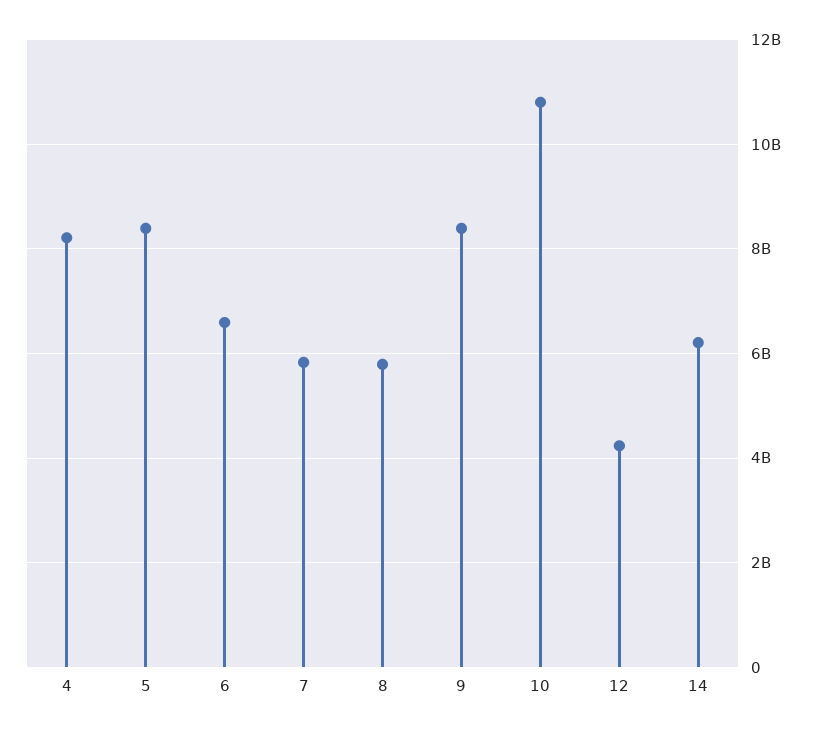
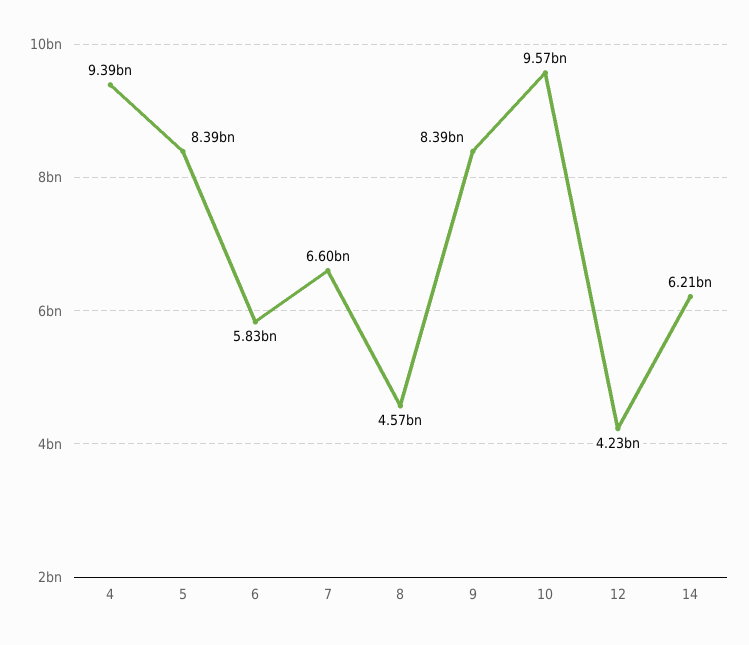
  {
-   "4": 8200000000,
+   "4": 9390000000,
    "5": 8390000000,
-   "6": 6600000000,
+   "6": 5830000000,
-   "7": 5800000000,
+   "7": 6600000000,
-   "8": 5800000000,
+   "8": 4570000000,
    "9": 8390000000,
-   "10": 10800000000,
+   "10": 9570000000,
    "12": 4230000000,
    "14": 6210000000
  }

